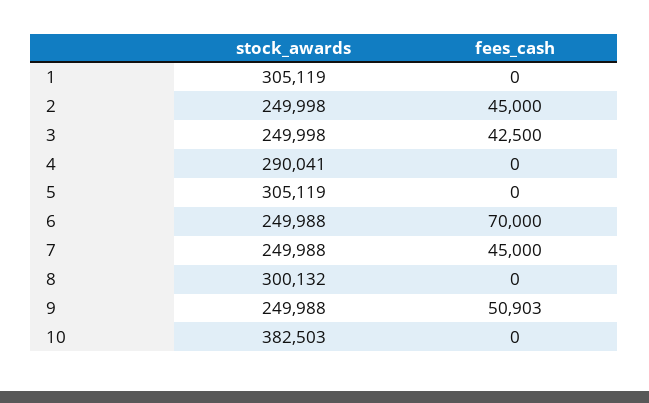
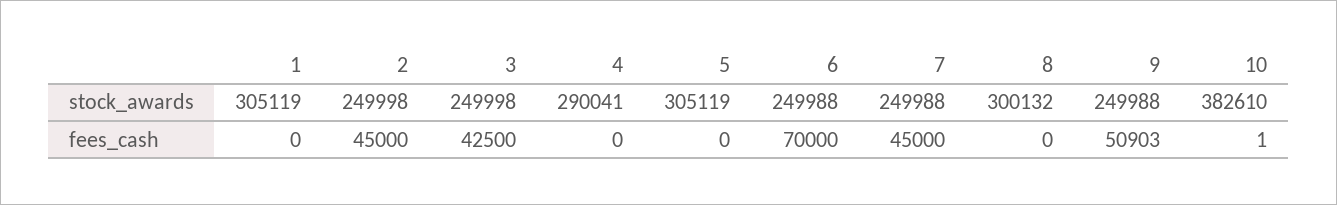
  {
    "stock_awards": {
      "1": 305119,
      "2": 249998,
      "3": 249998,
      "4": 290041,
      "5": 305119,
      "6": 249988,
      "7": 249988,
      "8": 300132,
      "9": 249988,
-     "10": 382503
+     "10": 382610
    },
    "fees_cash": {
      "1": 0,
      "2": 45000,
      "3": 42500,
      "4": 0,
      "5": 0,
      "6": 70000,
      "7": 45000,
      "8": 0,
      "9": 50903,
-     "10": 0
+     "10": 1
    }
  }

